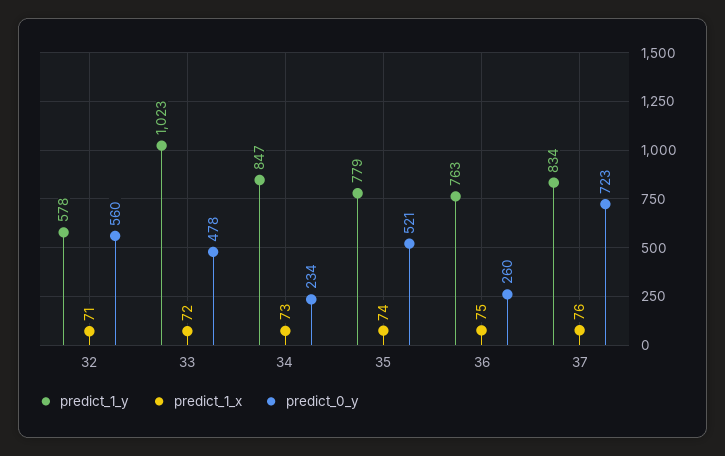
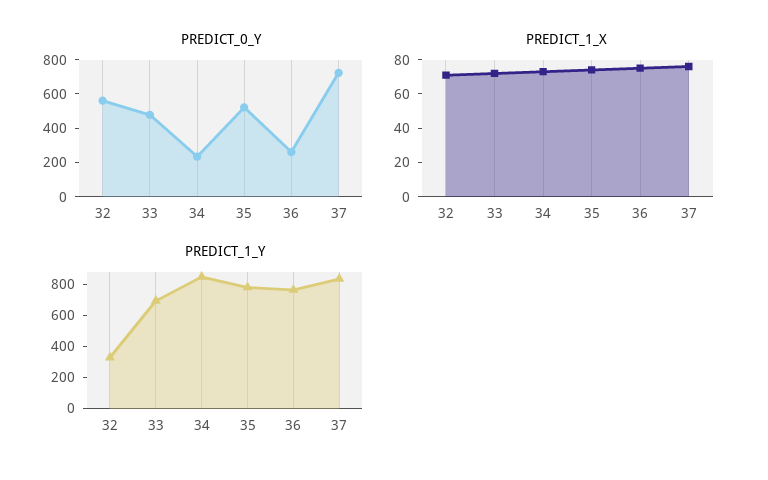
  {
    "predict_1_y": {
-     "32": 578,
+     "32": 300,
-     "33": 1023,
+     "33": 700,
      "34": 847,
      "35": 779,
      "36": 763,
      "37": 834
    },
    "predict_1_x": {
      "32": 71,
      "33": 72,
      "34": 73,
      "35": 74,
      "36": 75,
      "37": 76
    },
    "predict_0_y": {
      "32": 560,
      "33": 478,
      "34": 234,
      "35": 521,
      "36": 260,
      "37": 723
    }
  }

